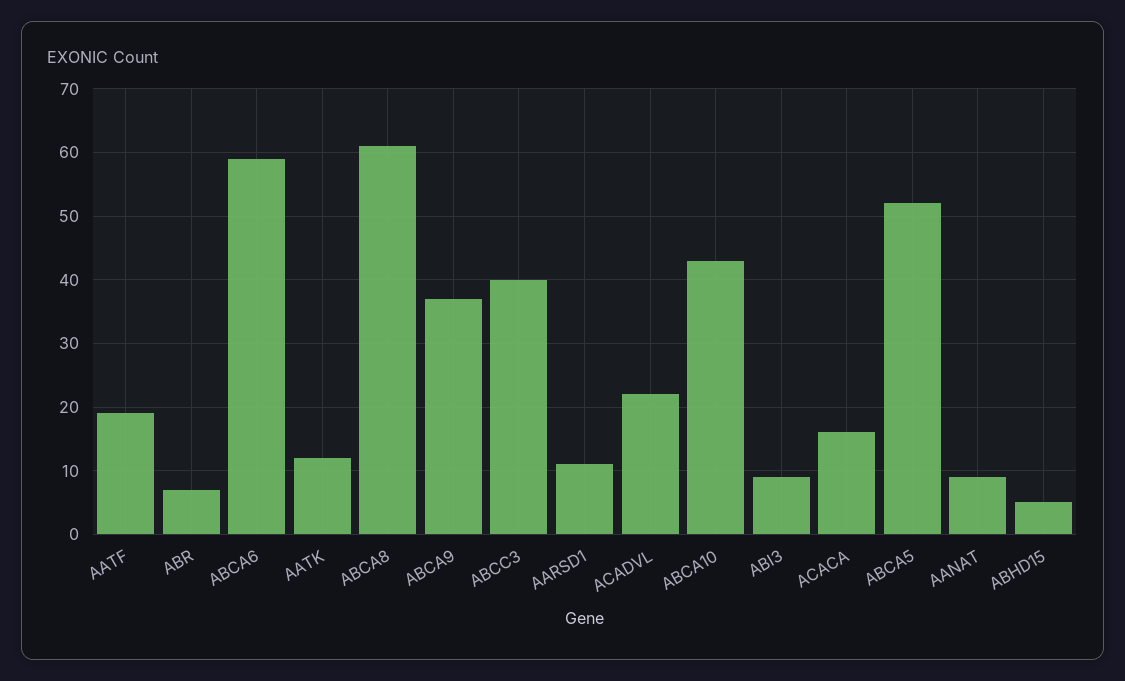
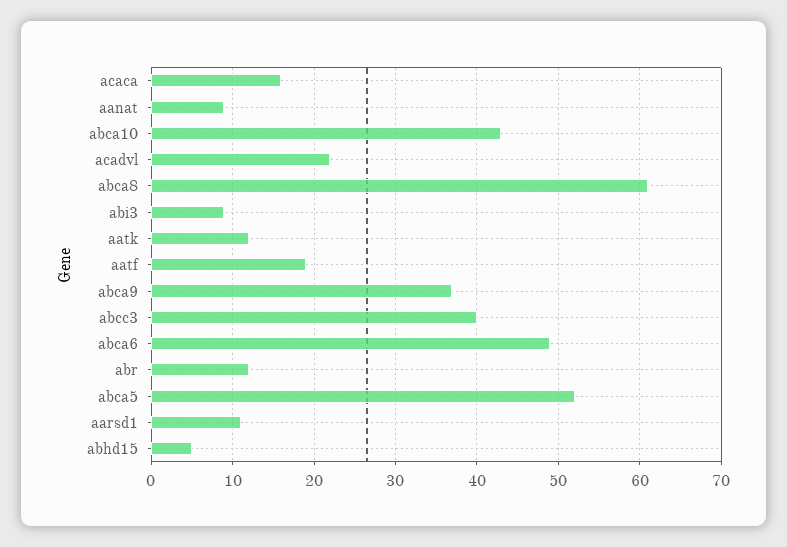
  {
    "AATF": 19,
-   "ABR": 7,
+   "ABR": 12,
-   "ABCA6": 59,
+   "ABCA6": 49,
    "AATK": 12,
    "ABCA8": 61,
    "ABCA9": 37,
    "ABCC3": 40,
    "AARSD1": 11,
    "ACADVL": 22,
    "ABCA10": 43,
    "ABI3": 9,
    "ACACA": 16,
    "ABCA5": 52,
    "AANAT": 9,
    "ABHD15": 5
  }

